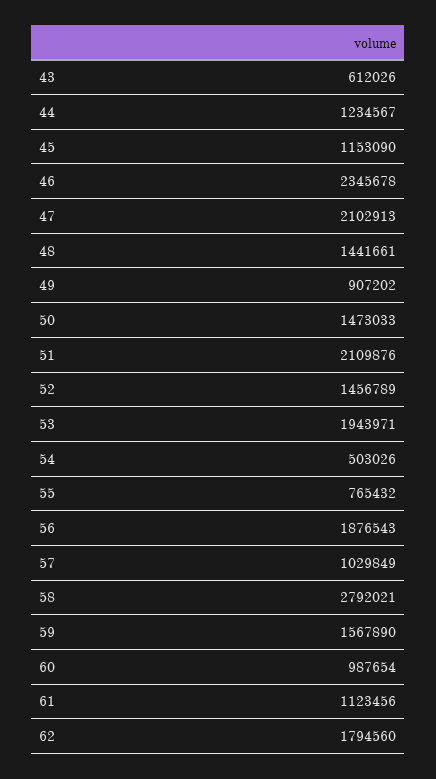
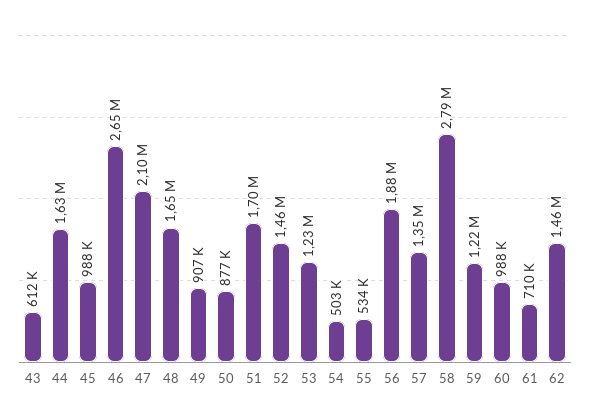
  {
    "43": 612026,
-   "44": 1234567,
+   "44": 1630000,
-   "45": 1153090,
+   "45": 988000,
-   "46": 2345678,
+   "46": 2650000,
    "47": 2102913,
-   "48": 1441661,
+   "48": 1650000,
    "49": 907202,
-   "50": 1473033,
+   "50": 877000,
-   "51": 2109876,
+   "51": 1700000,
    "52": 1456789,
-   "53": 1943971,
+   "53": 1230000,
    "54": 503026,
-   "55": 765432,
+   "55": 534000,
    "56": 1876543,
-   "57": 1029849,
+   "57": 1350000,
    "58": 2792021,
-   "59": 1567890,
+   "59": 1220000,
    "60": 987654,
-   "61": 1123456,
+   "61": 710000,
-   "62": 1794560
+   "62": 1460000
  }

